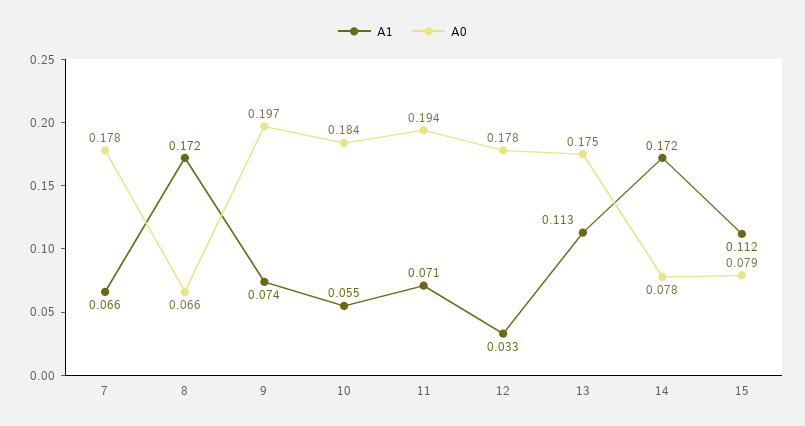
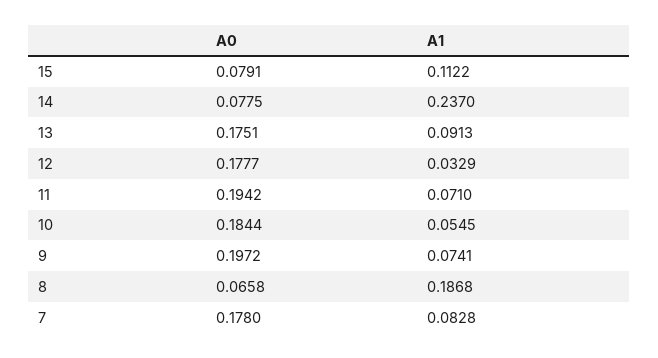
  {
    "A1": {
-     "7": 0.066,
+     "7": 0.0828,
-     "8": 0.172,
+     "8": 0.1868,
      "9": 0.0741,
      "10": 0.0545,
      "11": 0.071,
      "12": 0.0329,
-     "13": 0.113,
+     "13": 0.0913,
-     "14": 0.172,
+     "14": 0.237,
      "15": 0.1122
    },
    "A0": {
      "7": 0.178,
      "8": 0.0658,
      "9": 0.1972,
      "10": 0.1844,
      "11": 0.1942,
      "12": 0.1777,
      "13": 0.1751,
      "14": 0.0775,
      "15": 0.0791
    }
  }

